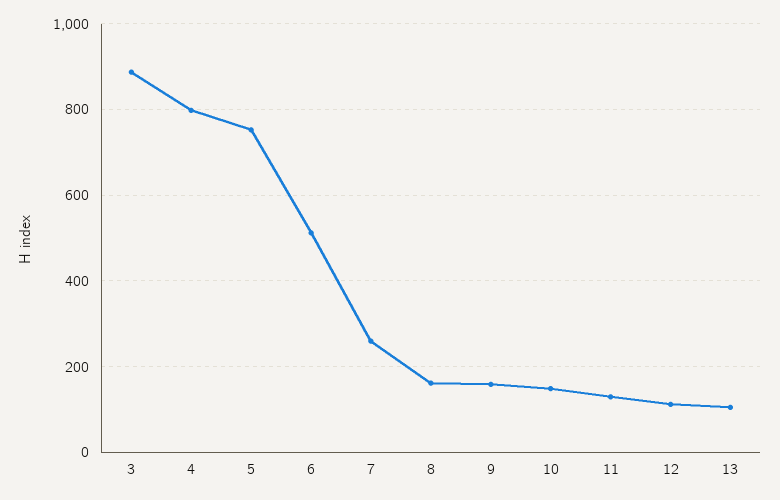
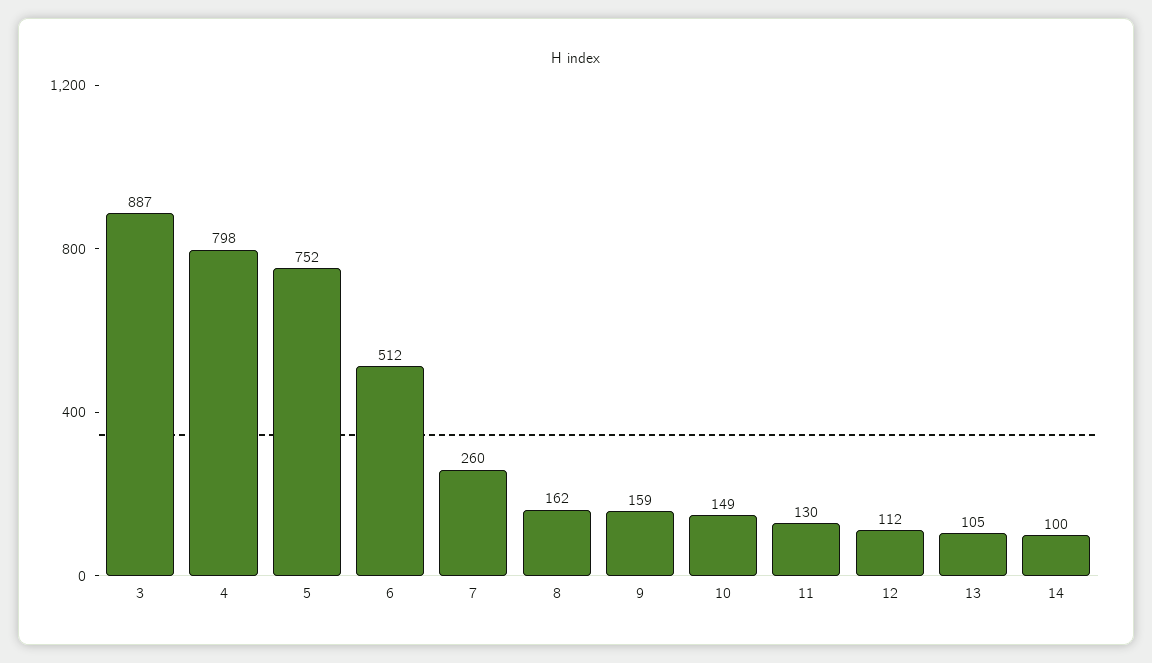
  {
    "3": 887,
    "4": 798,
    "5": 752,
    "6": 512,
    "7": 260,
    "8": 162,
    "9": 159,
    "10": 149,
    "11": 130,
    "12": 112,
-   "13": 105
+   "13": 105,
+   "14": 100
  }

